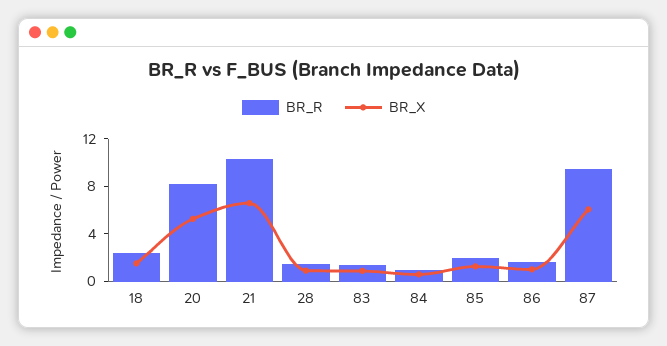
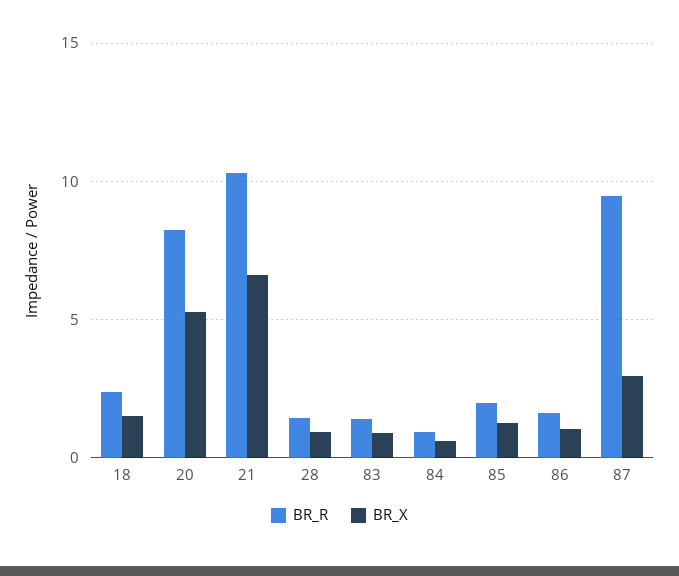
  {
    "BR_R": {
      "18": 2.5,
      "20": 8,
      "21": 10.5,
      "28": 1.5,
      "83": 1.5,
      "84": 1,
      "85": 2,
      "86": 1.5,
      "87": 9.5
    },
    "BR_X": {
      "18": 1.5,
      "20": 5.5,
      "21": 6.5,
      "28": 1,
      "83": 1,
      "84": 0.5,
      "85": 1.5,
      "86": 1,
-     "87": 6
+     "87": 3
    }
  }

